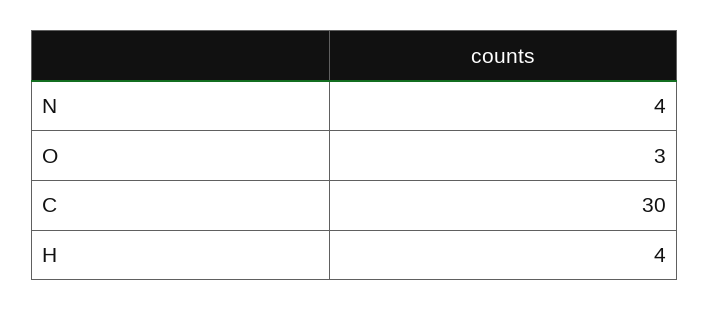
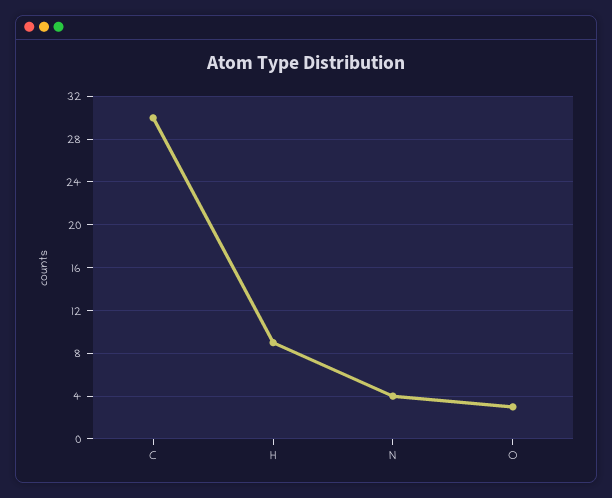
  {
    "N": 4,
    "O": 3,
    "C": 30,
-   "H": 4
+   "H": 9
  }

